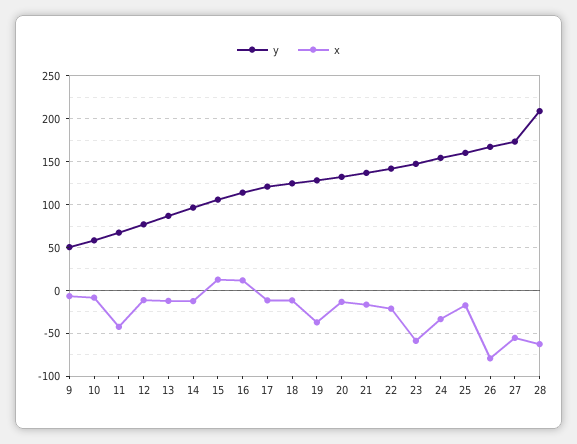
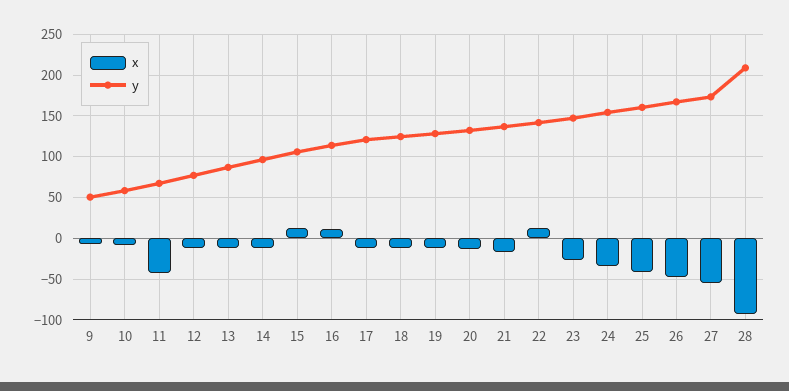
  {
    "y": {
      "9": 50,
      "10": 60,
      "11": 70,
      "12": 80,
      "13": 90,
      "14": 100,
      "15": 110,
      "16": 110,
      "17": 120,
      "18": 120,
      "19": 130,
      "20": 130,
      "21": 140,
      "22": 140,
      "23": 150,
      "24": 150,
      "25": 160,
      "26": 170,
      "27": 170,
      "28": 210
    },
    "x": {
      "9": -10,
      "10": -10,
      "11": -40,
      "12": -10,
      "13": -10,
      "14": -10,
      "15": 10,
      "16": 10,
      "17": -10,
      "18": -10,
-     "19": -40,
+     "19": -10,
      "20": -10,
      "21": -20,
-     "22": -20,
+     "22": 10,
-     "23": -60,
+     "23": -30,
      "24": -30,
-     "25": -20,
+     "25": -40,
-     "26": -80,
+     "26": -50,
      "27": -60,
-     "28": -60
+     "28": -90
    }
  }

